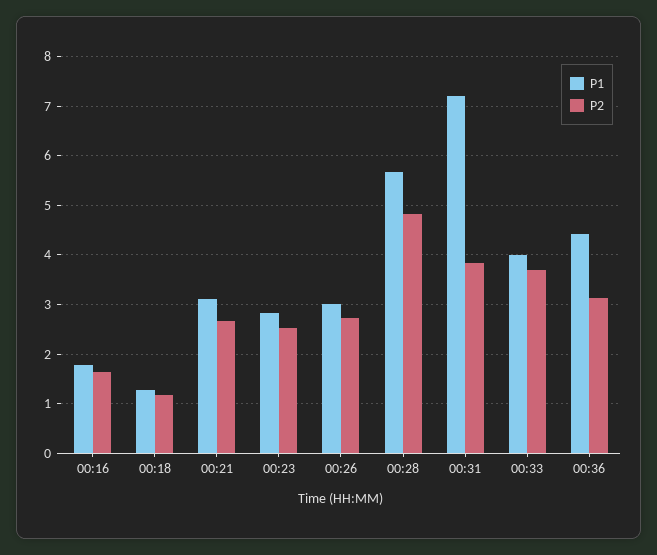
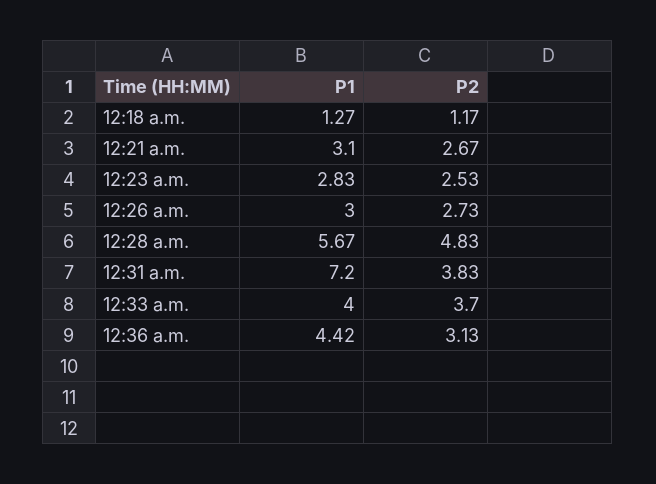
  {
    "P1": {
-     "00:16": 1.8,
      "00:18": 1.27,
      "00:21": 3.1,
      "00:23": 2.83,
      "00:26": 3,
      "00:28": 5.67,
      "00:31": 7.2,
      "00:33": 4,
      "00:36": 4.42
    },
    "P2": {
-     "00:16": 1.6,
      "00:18": 1.17,
      "00:21": 2.67,
      "00:23": 2.53,
      "00:26": 2.73,
      "00:28": 4.83,
      "00:31": 3.83,
      "00:33": 3.7,
      "00:36": 3.13
    }
  }

